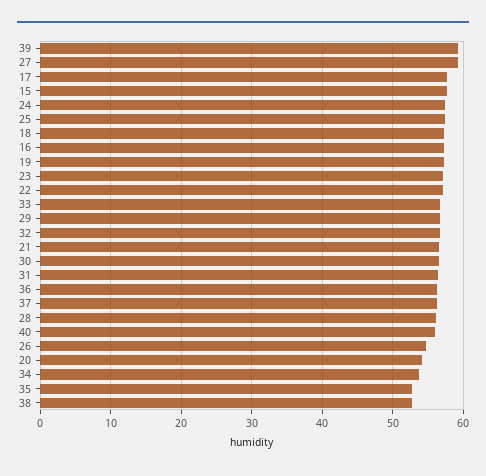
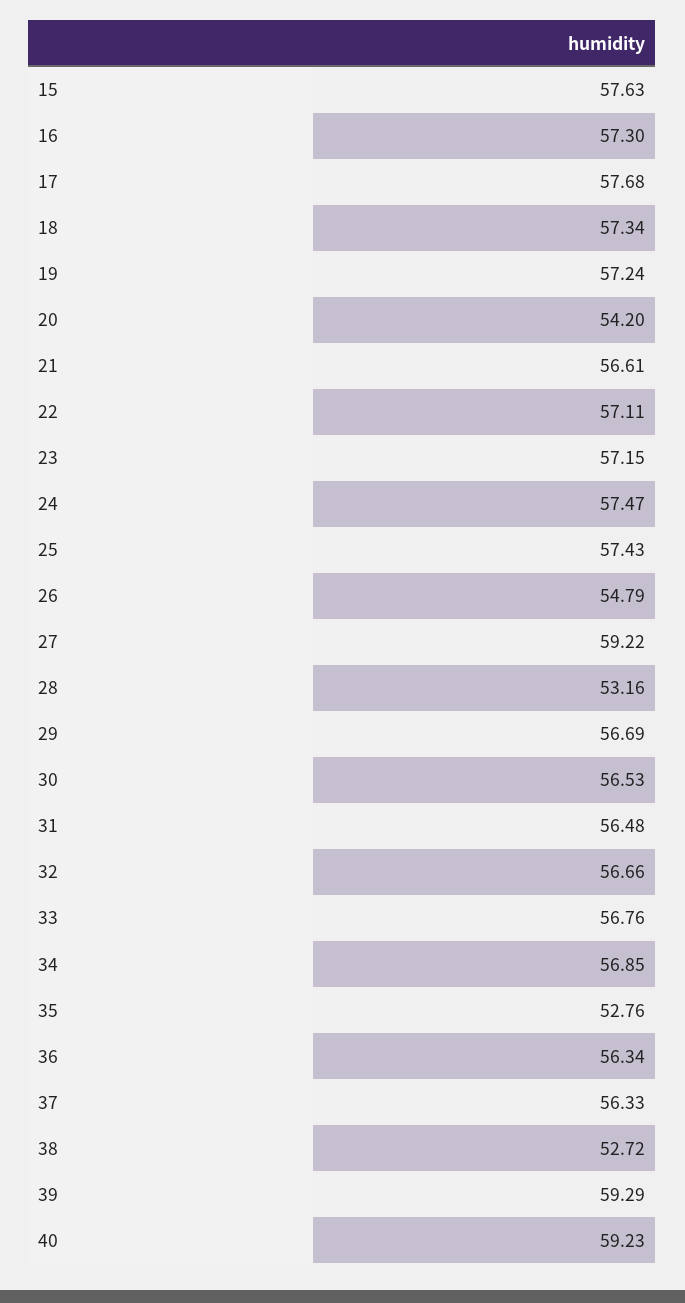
  {
    "39": 59.29,
    "27": 59.22,
    "17": 57.68,
    "15": 57.63,
    "24": 57.47,
    "25": 57.43,
    "18": 57.34,
    "16": 57.3,
    "19": 57.24,
    "23": 57.15,
    "22": 57.11,
    "33": 56.76,
    "29": 56.69,
    "32": 56.66,
    "21": 56.61,
    "30": 56.53,
    "31": 56.48,
    "36": 56.34,
    "37": 56.33,
-   "28": 56,
+   "28": 53.16,
-   "40": 56,
+   "40": 59.23,
    "26": 54.79,
    "20": 54.2,
-   "34": 54,
+   "34": 56.85,
    "35": 52.76,
    "38": 52.72
  }

